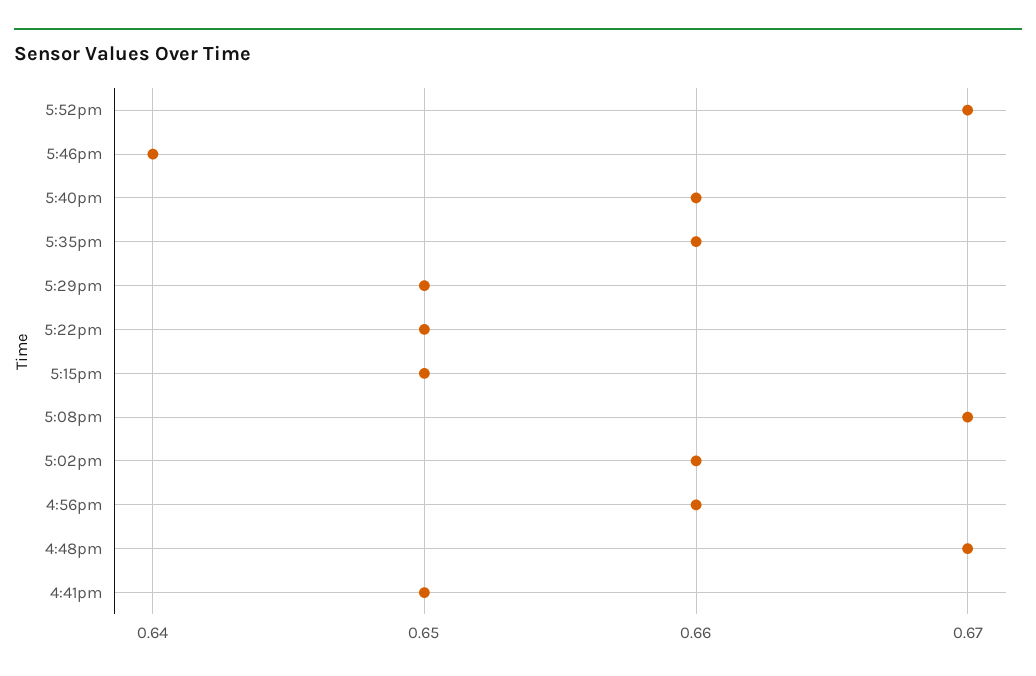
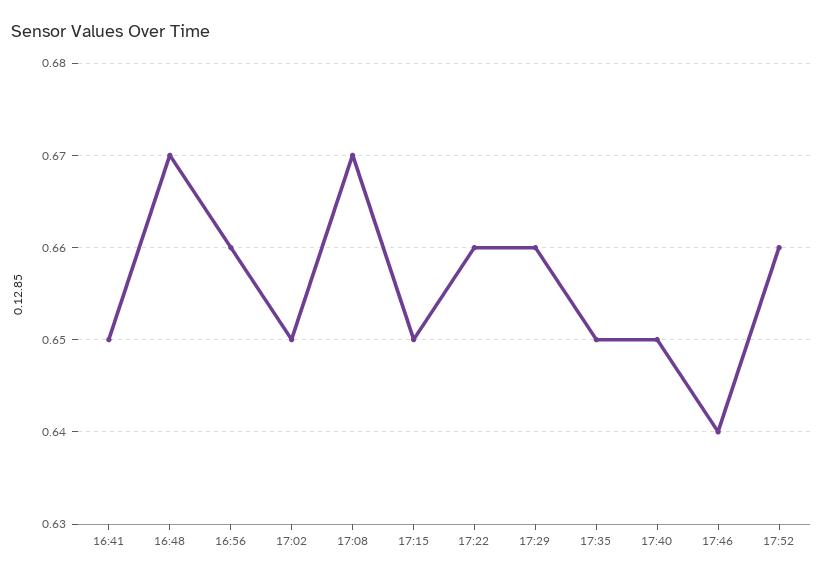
  {
-   "5:52pm": 0.67,
+   "5:52pm": 0.66,
    "5:46pm": 0.64,
-   "5:40pm": 0.66,
+   "5:40pm": 0.65,
-   "5:35pm": 0.66,
+   "5:35pm": 0.65,
-   "5:29pm": 0.65,
+   "5:29pm": 0.66,
-   "5:22pm": 0.65,
+   "5:22pm": 0.66,
    "5:15pm": 0.65,
    "5:08pm": 0.67,
-   "5:02pm": 0.66,
+   "5:02pm": 0.65,
    "4:56pm": 0.66,
    "4:48pm": 0.67,
    "4:41pm": 0.65
  }

